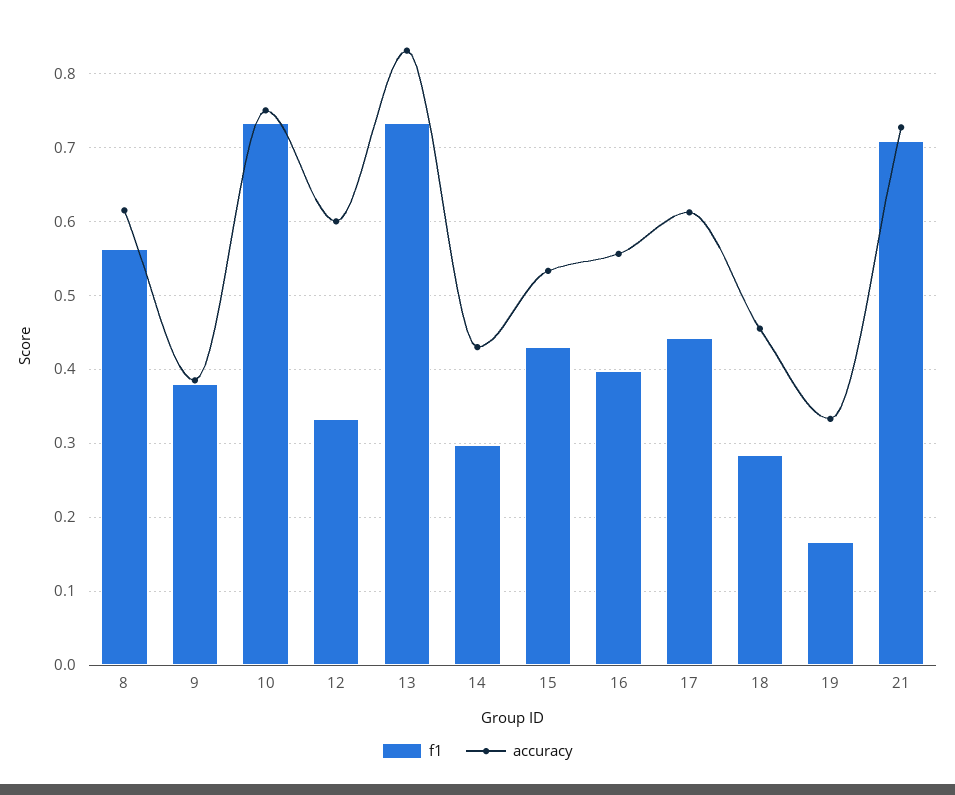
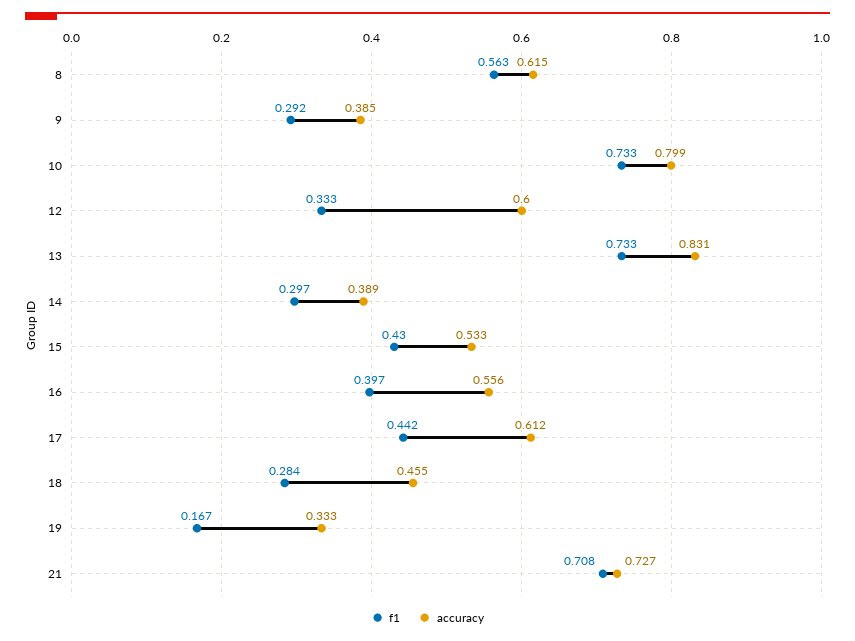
  {
    "f1": {
      "8": 0.563,
-     "9": 0.38,
+     "9": 0.292,
      "10": 0.733,
      "12": 0.333,
      "13": 0.733,
      "14": 0.297,
      "15": 0.43,
      "16": 0.397,
      "17": 0.442,
      "18": 0.284,
      "19": 0.167,
      "21": 0.708
    },
    "accuracy": {
      "8": 0.615,
      "9": 0.385,
-     "10": 0.75,
+     "10": 0.799,
      "12": 0.6,
      "13": 0.831,
-     "14": 0.43,
+     "14": 0.389,
      "15": 0.533,
      "16": 0.556,
      "17": 0.612,
      "18": 0.455,
      "19": 0.333,
      "21": 0.727
    }
  }

